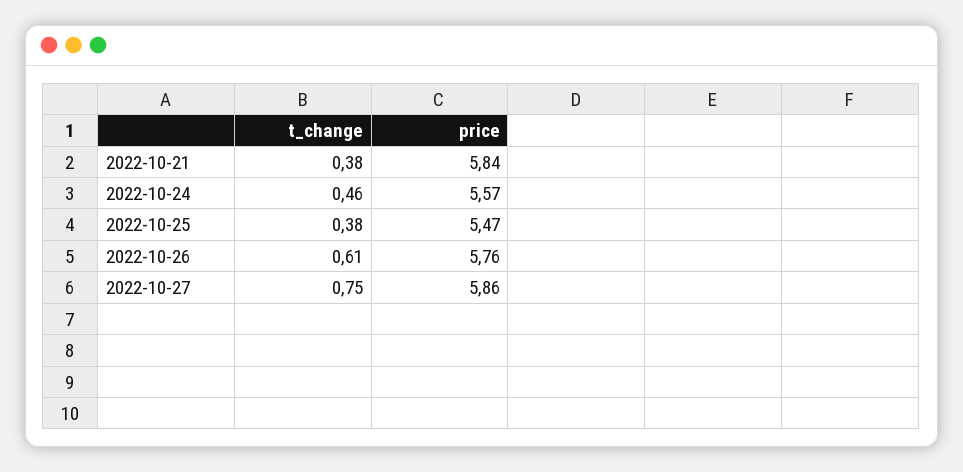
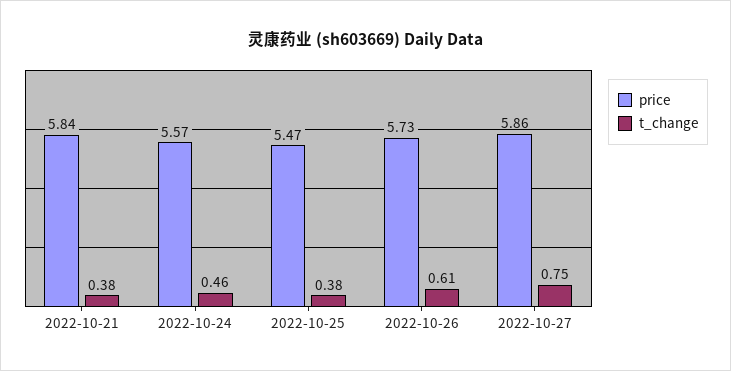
  {
    "t_change": {
      "2022-10-21": 0.38,
      "2022-10-24": 0.46,
      "2022-10-25": 0.38,
      "2022-10-26": 0.61,
      "2022-10-27": 0.75
    },
    "price": {
      "2022-10-21": 5.84,
      "2022-10-24": 5.57,
      "2022-10-25": 5.47,
-     "2022-10-26": 5.76,
+     "2022-10-26": 5.73,
      "2022-10-27": 5.86
    }
  }

